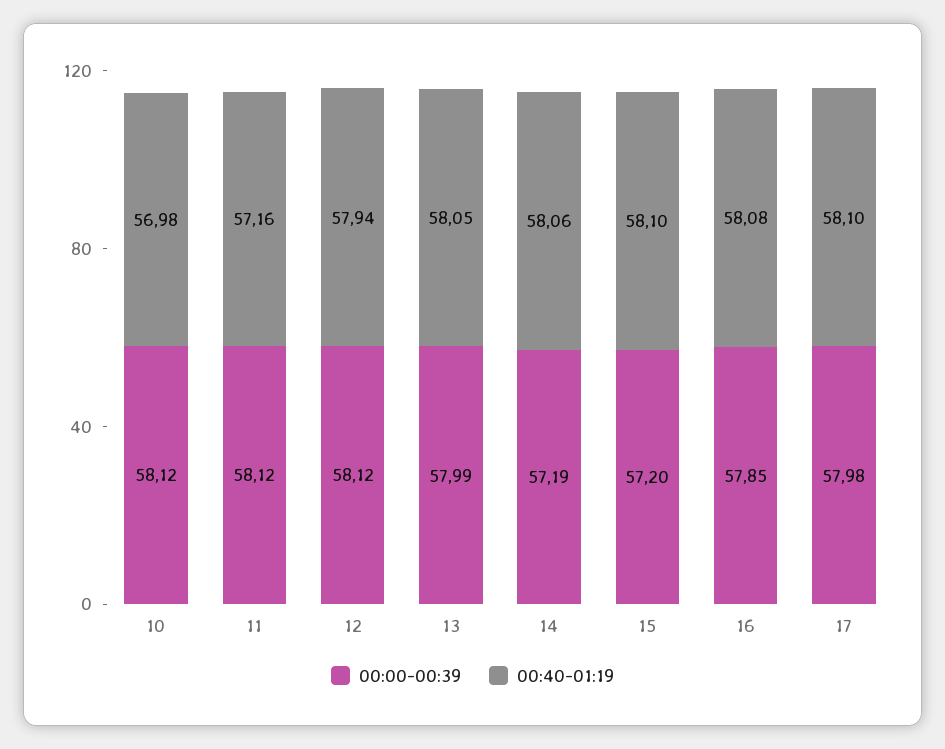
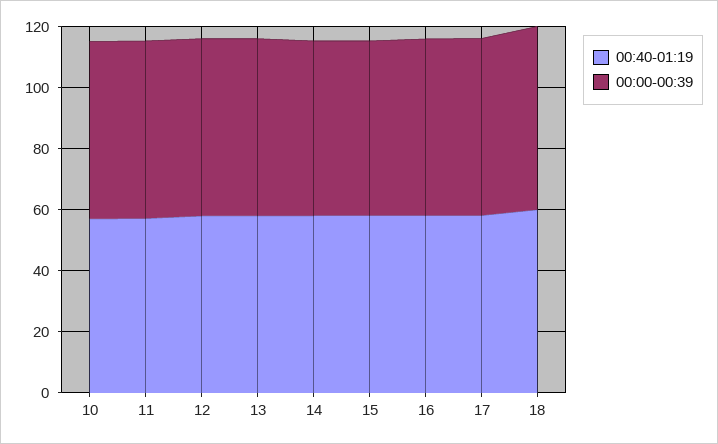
  {
    "00:00-00:39": {
      "10": 58.12,
      "11": 58.12,
      "12": 58.12,
      "13": 57.99,
      "14": 57.19,
      "15": 57.2,
      "16": 57.85,
-     "17": 57.98
+     "17": 57.98,
+     "18": 60
    },
    "00:40-01:19": {
      "10": 56.98,
      "11": 57.16,
      "12": 57.94,
      "13": 58.05,
      "14": 58.06,
      "15": 58.1,
      "16": 58.08,
-     "17": 58.1
+     "17": 58.1,
+     "18": 60
    }
  }

